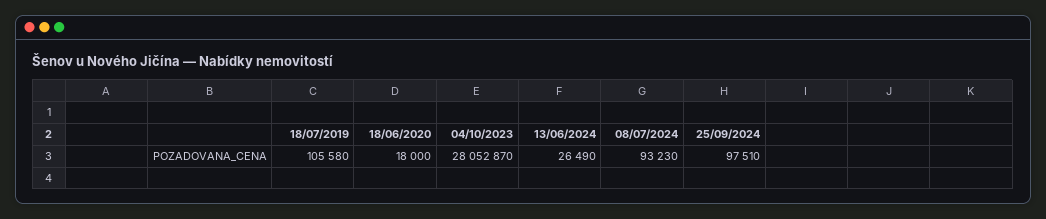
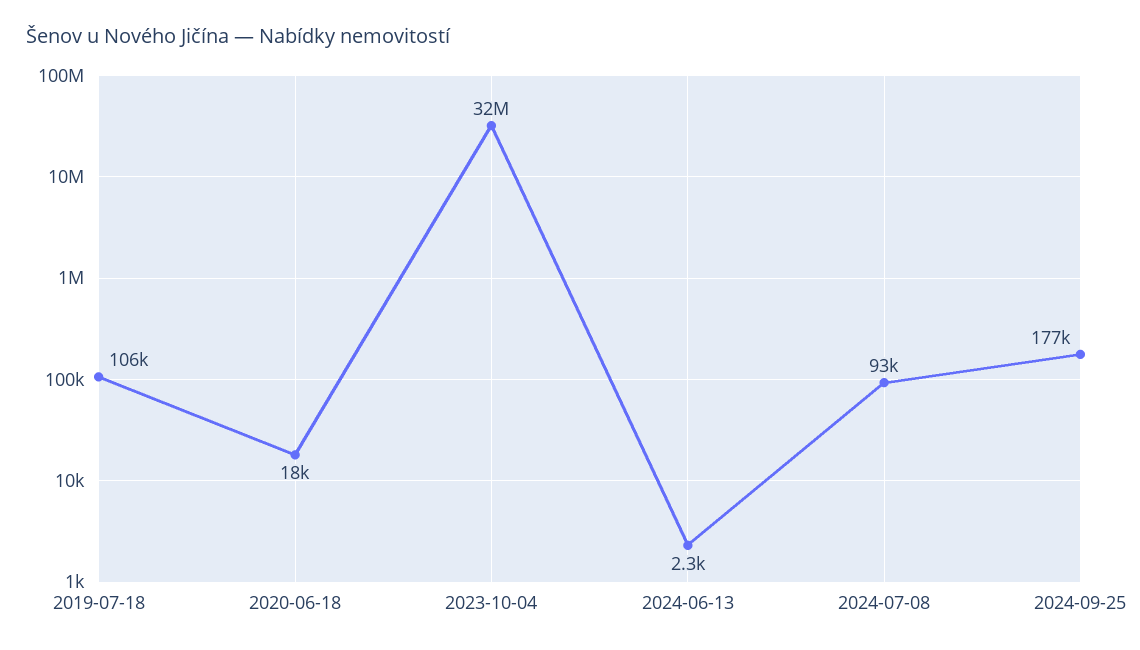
  {
    "18/07/2019": 105580,
    "18/06/2020": 18000,
-   "04/10/2023": 28052870,
+   "04/10/2023": 32000000,
-   "13/06/2024": 26490,
+   "13/06/2024": 2300,
    "08/07/2024": 93230,
-   "25/09/2024": 97510
+   "25/09/2024": 177000
  }

